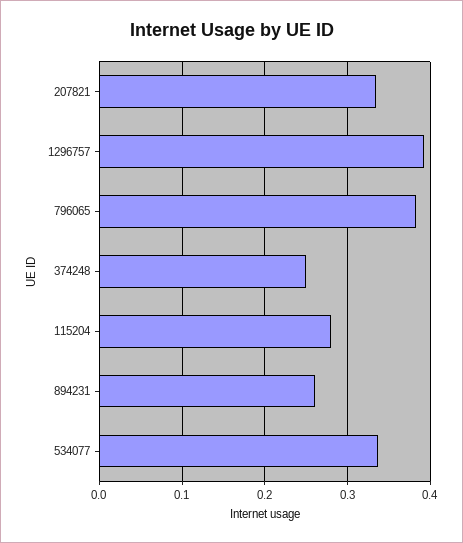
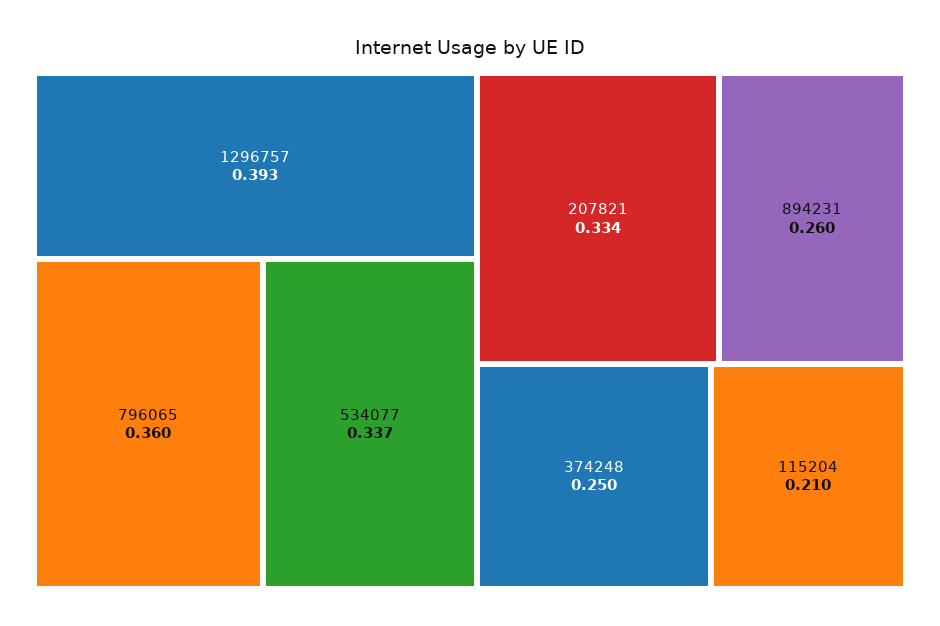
  {
    "207821": 0.334,
    "1296757": 0.393,
-   "796065": 0.38,
+   "796065": 0.36,
    "374248": 0.25,
-   "115204": 0.28,
+   "115204": 0.21,
    "894231": 0.26,
    "534077": 0.337
  }

